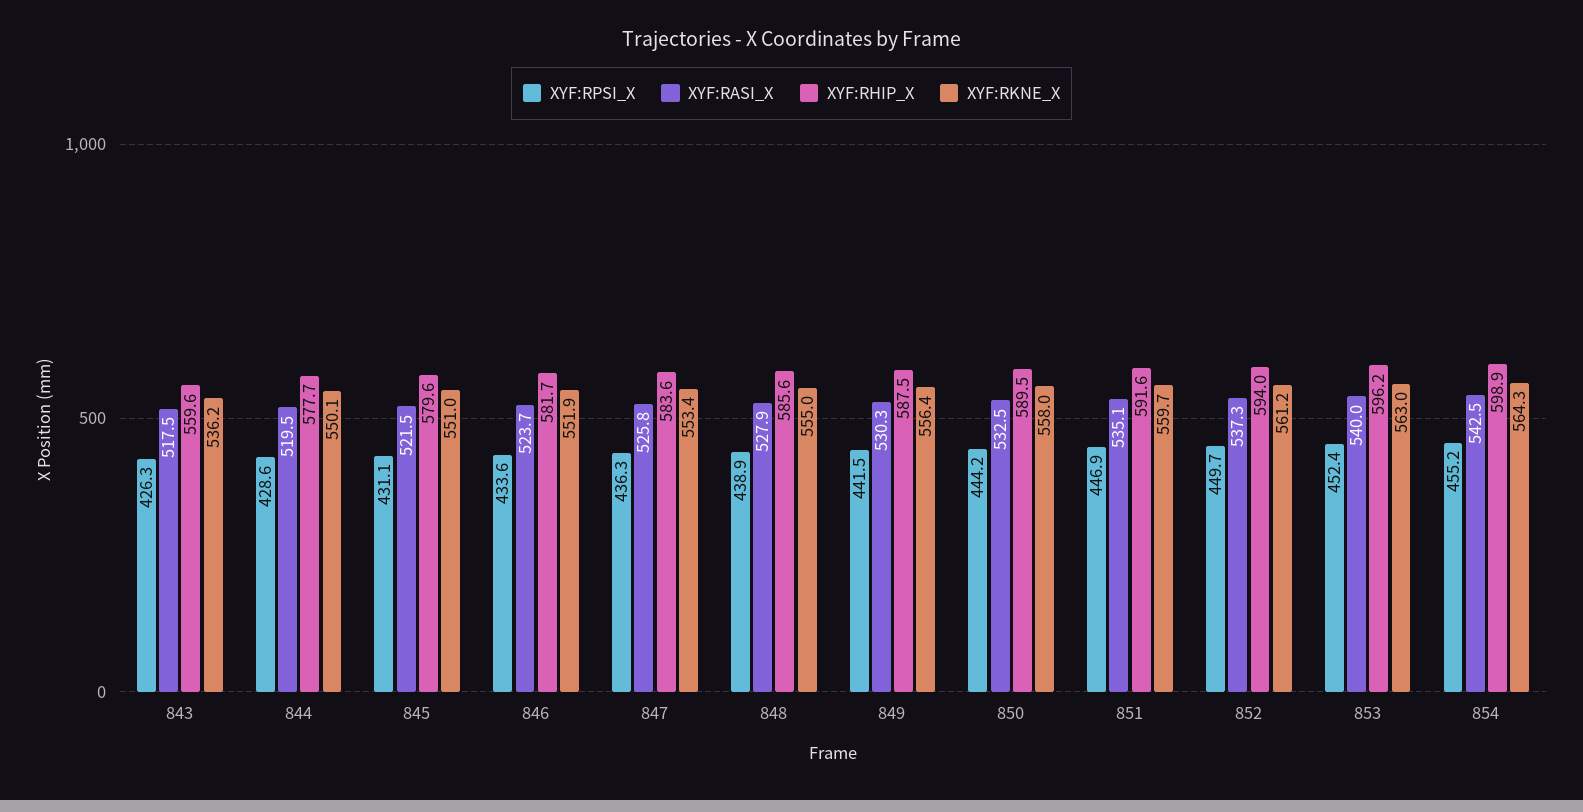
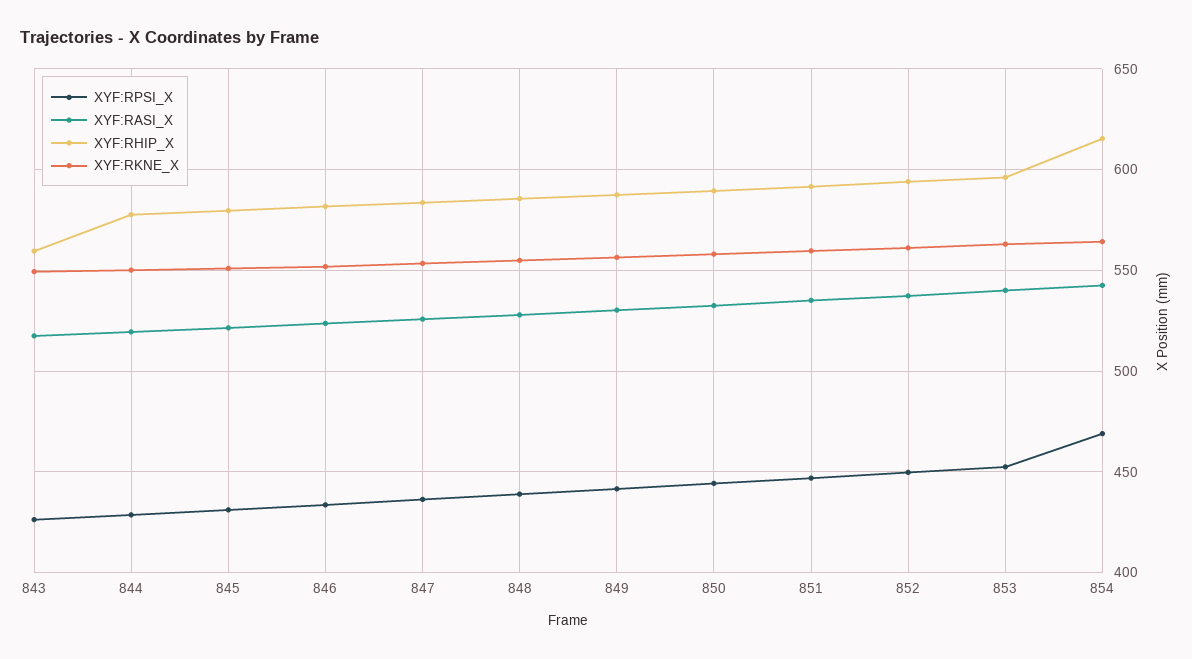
  {
    "XYF:RPSI_X": {
      "843": 426.3,
      "844": 428.6,
      "845": 431.1,
      "846": 433.6,
      "847": 436.3,
      "848": 438.9,
      "849": 441.5,
      "850": 444.2,
      "851": 446.9,
      "852": 449.7,
      "853": 452.4,
-     "854": 455.2
+     "854": 470
    },
    "XYF:RASI_X": {
      "843": 517.5,
      "844": 519.5,
      "845": 521.5,
      "846": 523.7,
      "847": 525.8,
      "848": 527.9,
      "849": 530.3,
      "850": 532.5,
      "851": 535.1,
      "852": 537.3,
      "853": 540,
      "854": 542.5
    },
    "XYF:RHIP_X": {
      "843": 559.6,
      "844": 577.7,
      "845": 579.6,
      "846": 581.7,
      "847": 583.6,
      "848": 585.6,
      "849": 587.5,
      "850": 589.5,
      "851": 591.6,
      "852": 594,
      "853": 596.2,
-     "854": 598.9
+     "854": 615
    },
    "XYF:RKNE_X": {
-     "843": 536.2,
+     "843": 550,
      "844": 550.1,
      "845": 551,
      "846": 551.9,
      "847": 553.4,
      "848": 555,
      "849": 556.4,
      "850": 558,
      "851": 559.7,
      "852": 561.2,
      "853": 563,
      "854": 564.3
    }
  }

